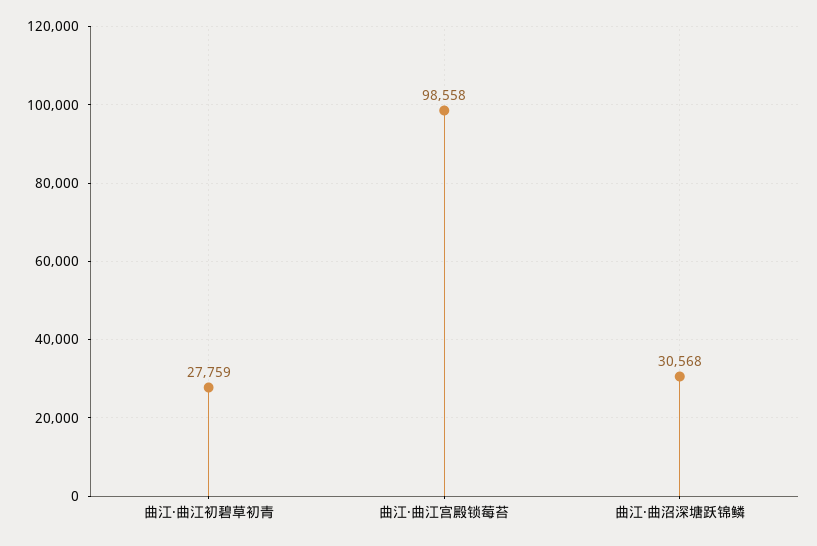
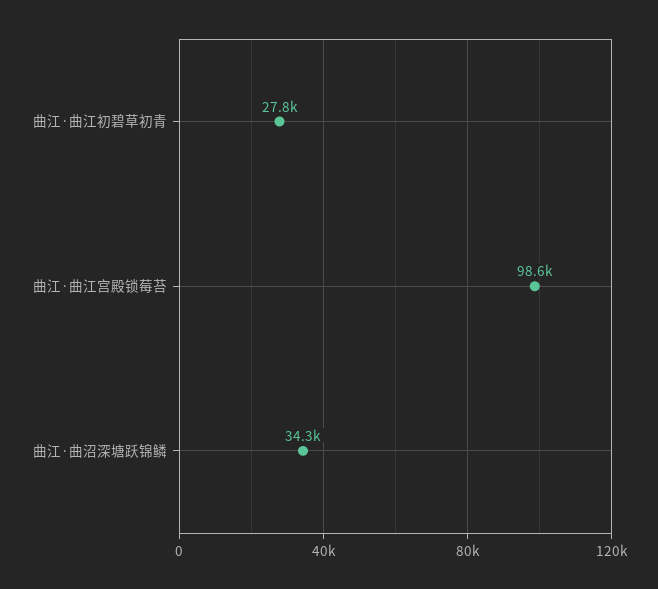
  {
    "曲江·曲江初碧草初青": 27759,
    "曲江·曲江宫殿锁莓苔": 98558,
-   "曲江·曲沼深塘跃锦鳞": 30568
+   "曲江·曲沼深塘跃锦鳞": 34300
  }

